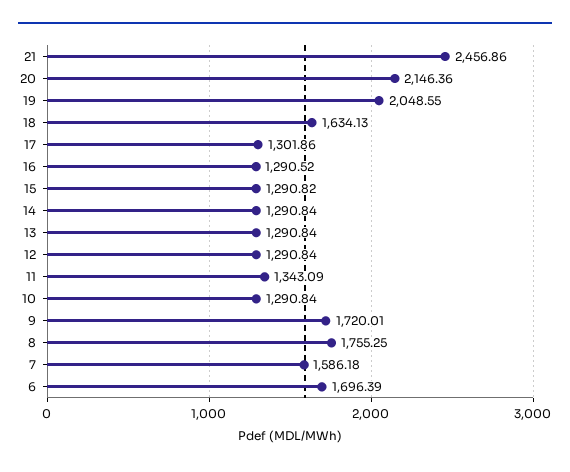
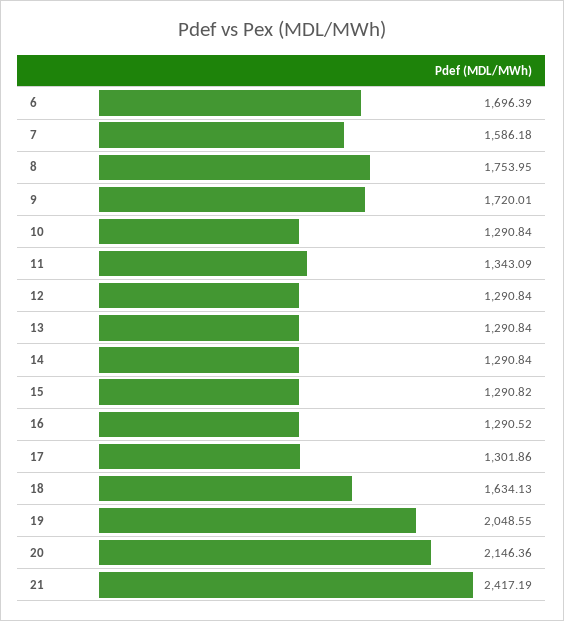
  {
-   "21": 2456.86,
+   "21": 2417.19,
    "20": 2146.36,
    "19": 2048.55,
    "18": 1634.13,
    "17": 1301.86,
    "16": 1290.52,
    "15": 1290.82,
    "14": 1290.84,
    "13": 1290.84,
    "12": 1290.84,
    "11": 1343.09,
    "10": 1290.84,
    "9": 1720.01,
-   "8": 1755.25,
+   "8": 1753.95,
    "7": 1586.18,
    "6": 1696.39
  }

